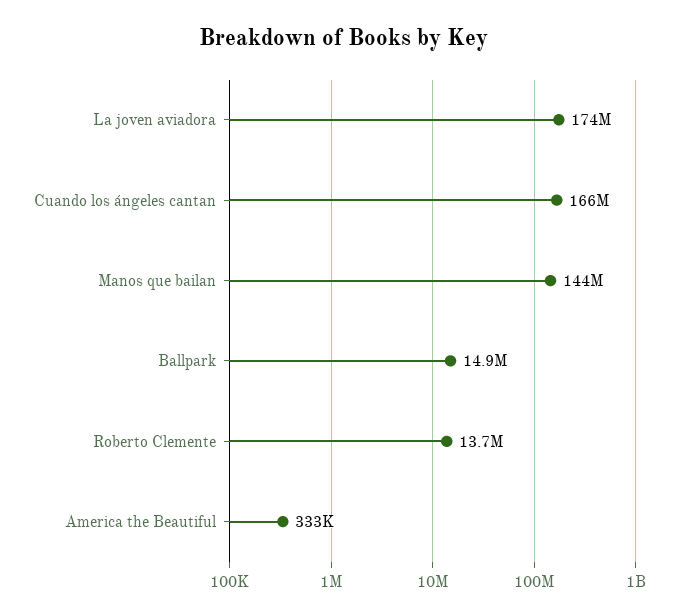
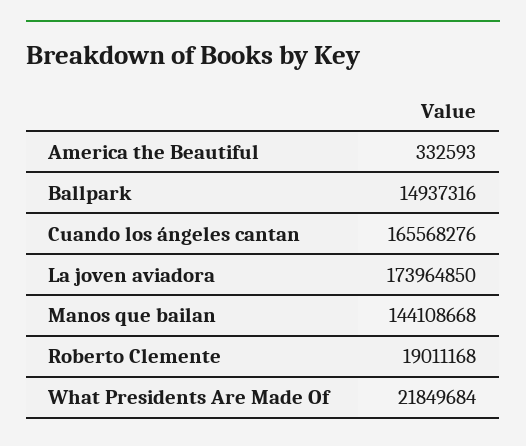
  {
    "La joven aviadora": 173964850,
    "Cuando los ángeles cantan": 165568276,
    "Manos que bailan": 144108668,
    "Ballpark": 14937316,
-   "Roberto Clemente": 13700000,
+   "Roberto Clemente": 19011168,
-   "America the Beautiful": 332593
+   "America the Beautiful": 332593,
+   "What Presidents Are Made Of": 21849684
  }

